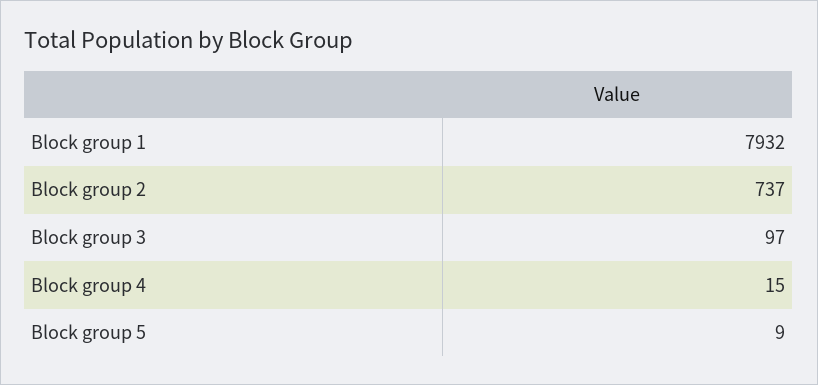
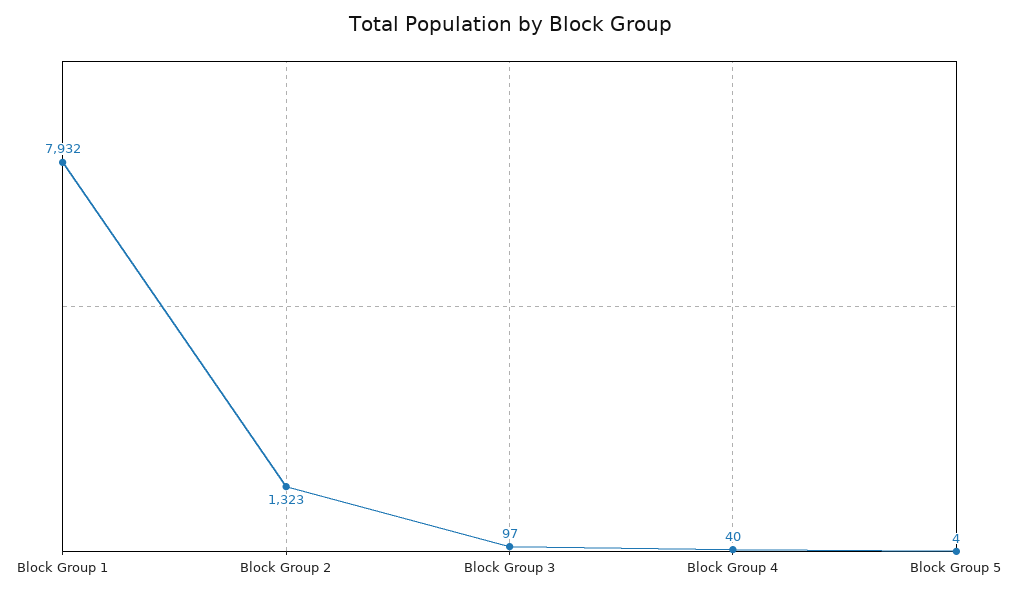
  {
    "Block group 1": 7932,
-   "Block group 2": 737,
+   "Block group 2": 1323,
    "Block group 3": 97,
-   "Block group 4": 15,
+   "Block group 4": 40,
-   "Block group 5": 9
+   "Block group 5": 4
  }

